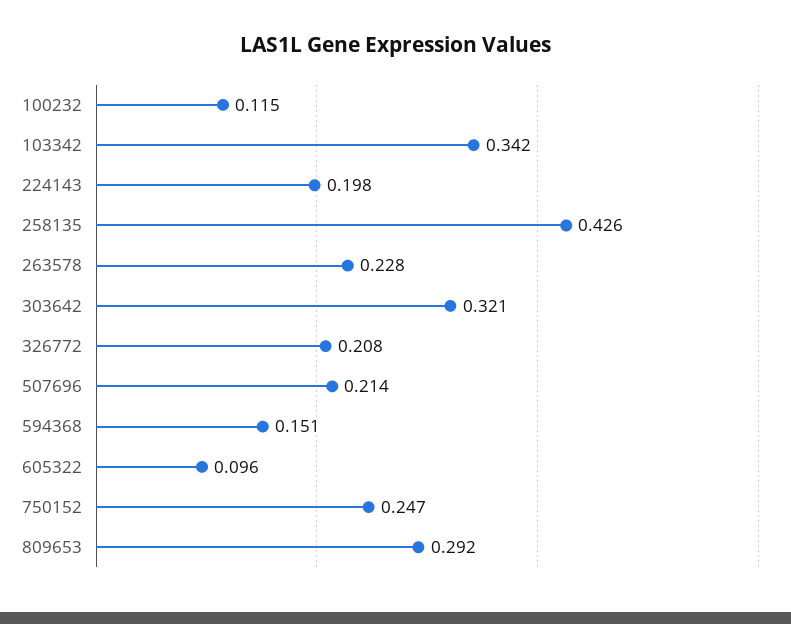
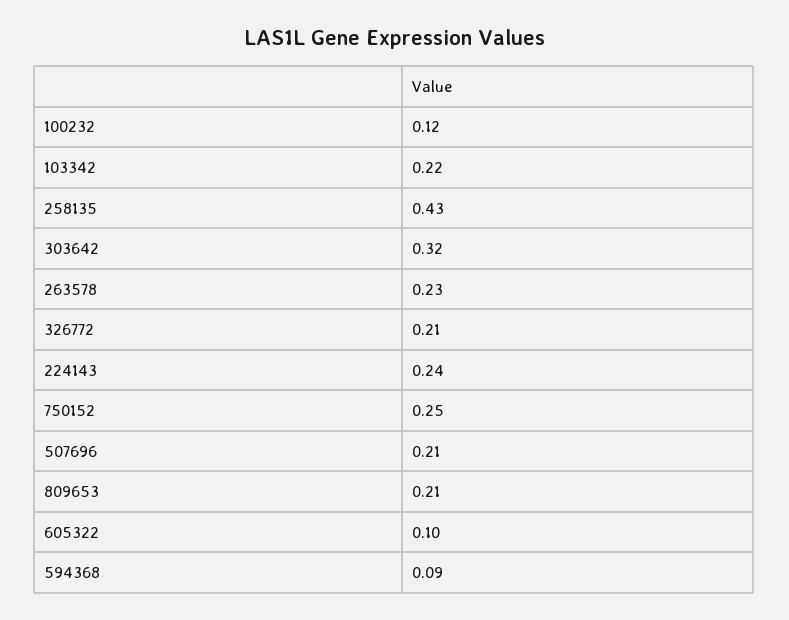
  {
    "100232": 0.115,
-   "103342": 0.342,
+   "103342": 0.22,
-   "224143": 0.198,
+   "224143": 0.24,
    "258135": 0.426,
    "263578": 0.228,
    "303642": 0.321,
    "326772": 0.208,
    "507696": 0.214,
-   "594368": 0.151,
+   "594368": 0.09,
    "605322": 0.096,
    "750152": 0.247,
-   "809653": 0.292
+   "809653": 0.21
  }

